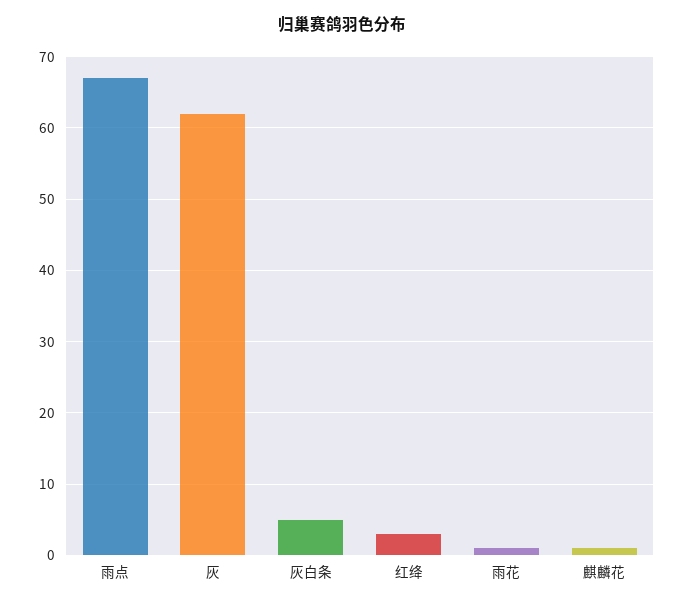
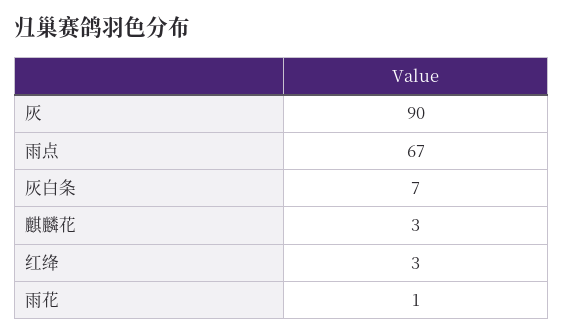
  {
    "雨点": 67,
-   "灰": 62,
+   "灰": 90,
-   "灰白条": 5,
+   "灰白条": 7,
    "红绛": 3,
    "雨花": 1,
-   "麒麟花": 1
+   "麒麟花": 3
  }

